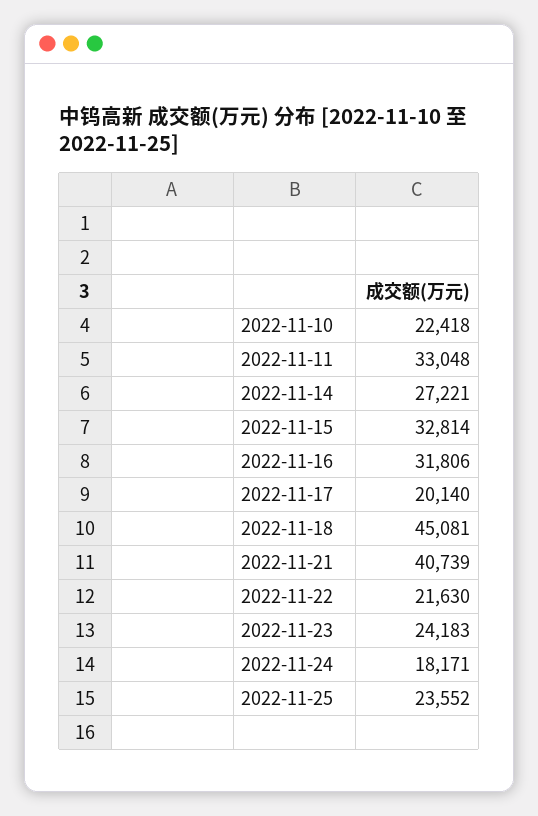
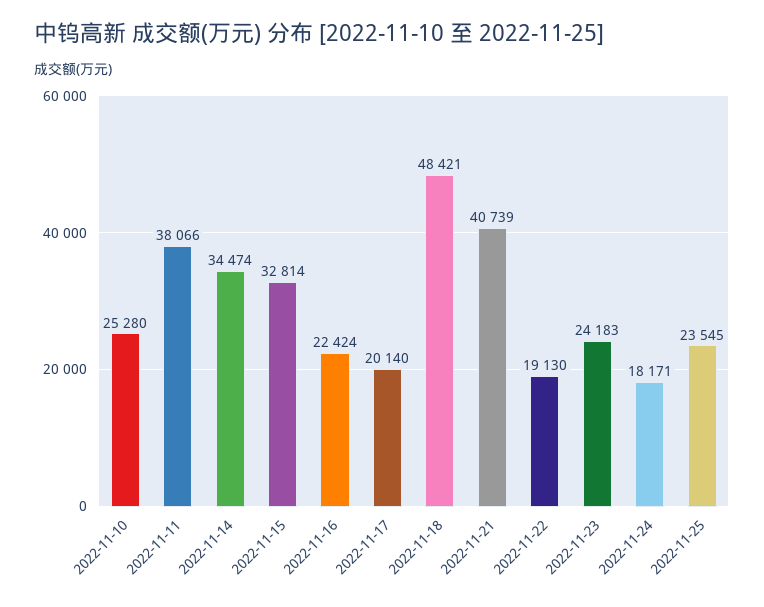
  {
-   "2022-11-10": 22418,
+   "2022-11-10": 25280,
-   "2022-11-11": 33048,
+   "2022-11-11": 38066,
-   "2022-11-14": 27221,
+   "2022-11-14": 34474,
    "2022-11-15": 32814,
-   "2022-11-16": 31806,
+   "2022-11-16": 22424,
    "2022-11-17": 20140,
-   "2022-11-18": 45081,
+   "2022-11-18": 48421,
    "2022-11-21": 40739,
-   "2022-11-22": 21630,
+   "2022-11-22": 19130,
    "2022-11-23": 24183,
    "2022-11-24": 18171,
-   "2022-11-25": 23552
+   "2022-11-25": 23545
  }

